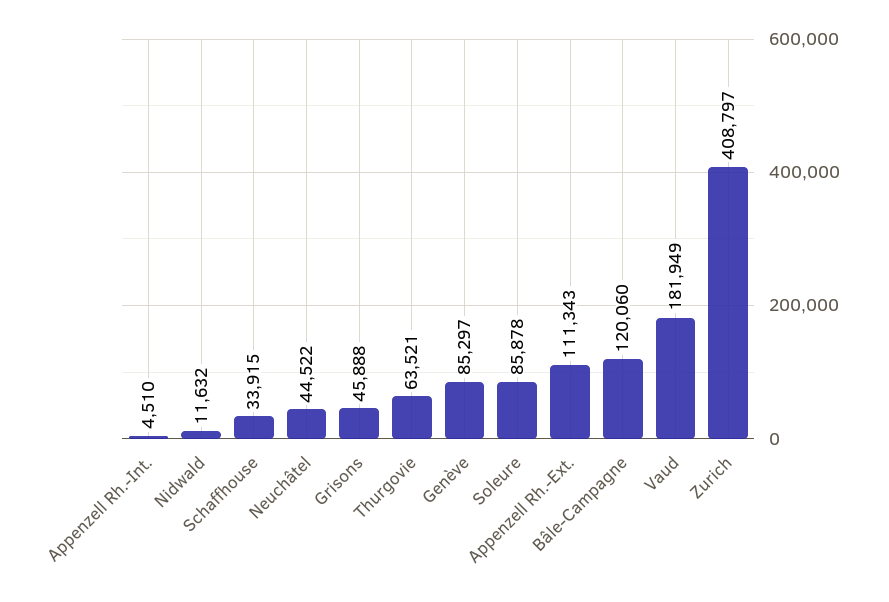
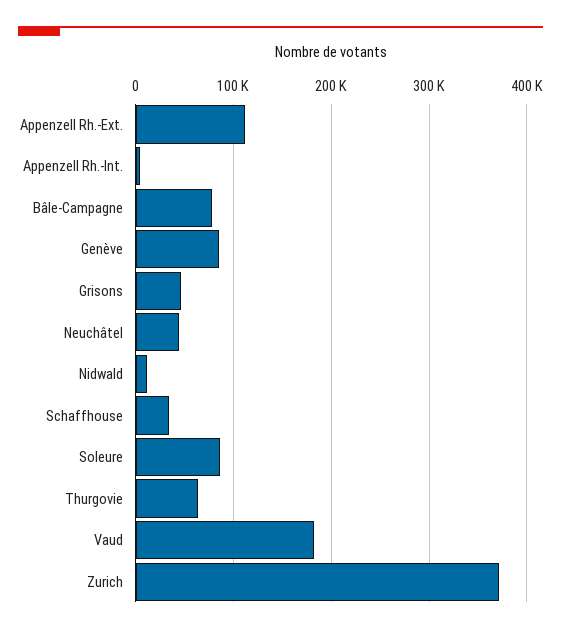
  {
    "Appenzell Rh.-Int.": 4510,
    "Nidwald": 11632,
    "Schaffhouse": 33915,
    "Neuchâtel": 44522,
    "Grisons": 45888,
    "Thurgovie": 63521,
    "Genève": 85297,
    "Soleure": 85878,
    "Appenzell Rh.-Ext.": 111343,
-   "Bâle-Campagne": 120060,
+   "Bâle-Campagne": 80000,
    "Vaud": 181949,
-   "Zurich": 408797
+   "Zurich": 370000
  }

